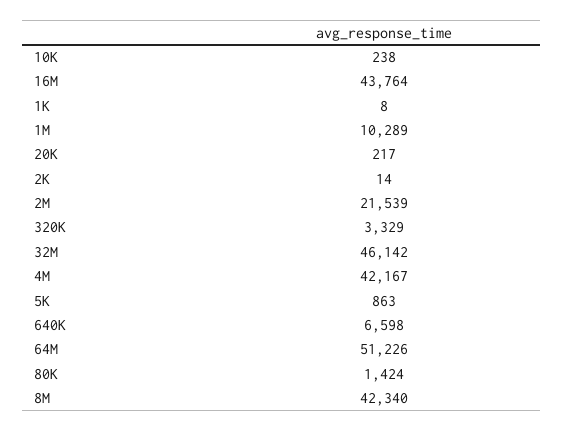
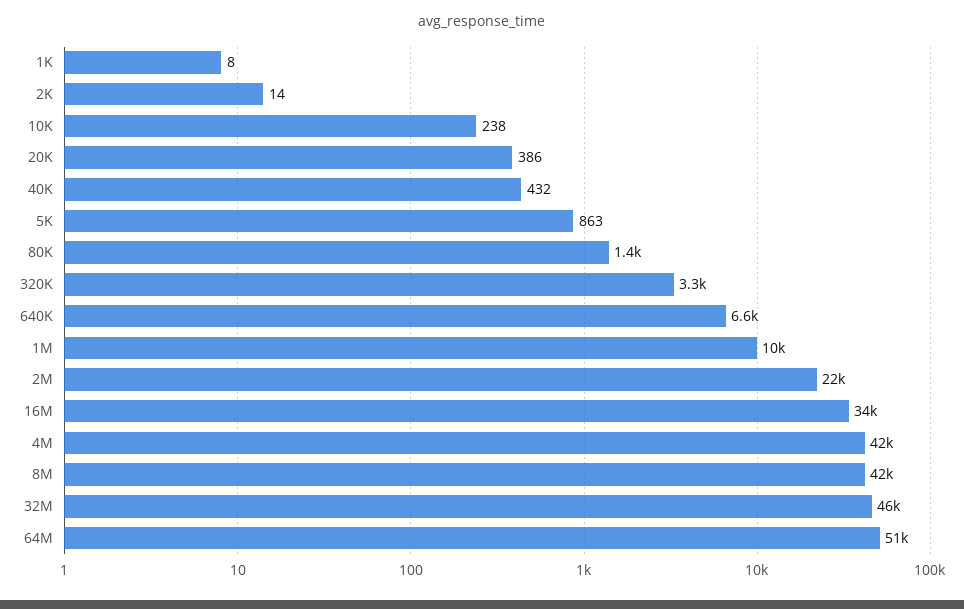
  {
    "10K": 238,
-   "16M": 43764,
+   "16M": 34000,
    "1K": 8,
    "1M": 10289,
-   "20K": 217,
+   "20K": 386,
    "2K": 14,
    "2M": 21539,
    "320K": 3329,
    "32M": 46142,
    "4M": 42167,
    "5K": 863,
    "640K": 6598,
    "64M": 51226,
    "80K": 1424,
-   "8M": 42340
+   "8M": 42340,
+   "40K": 432
  }

